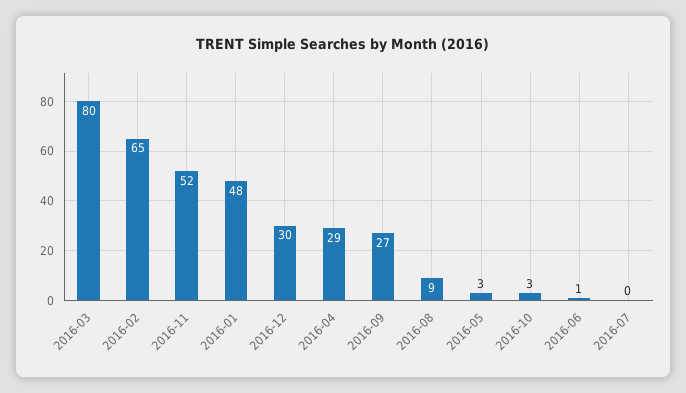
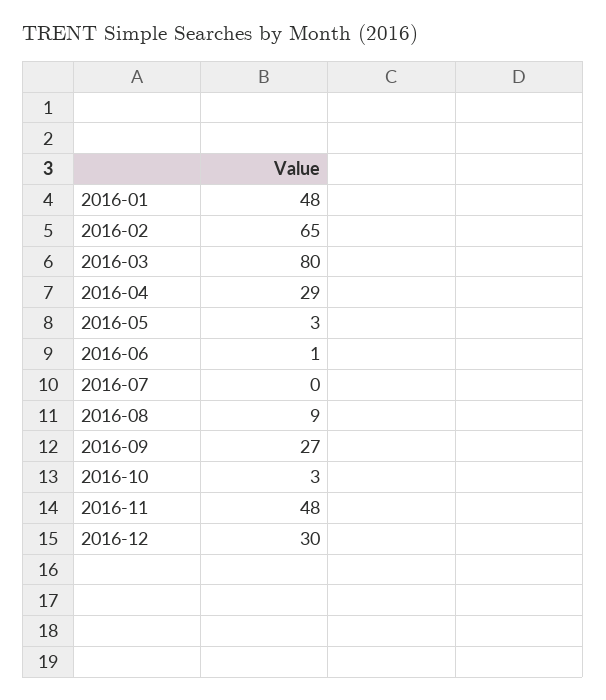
  {
    "2016-03": 80,
    "2016-02": 65,
-   "2016-11": 52,
+   "2016-11": 48,
    "2016-01": 48,
    "2016-12": 30,
    "2016-04": 29,
    "2016-09": 27,
    "2016-08": 9,
    "2016-05": 3,
    "2016-10": 3,
    "2016-06": 1,
    "2016-07": 0
  }

